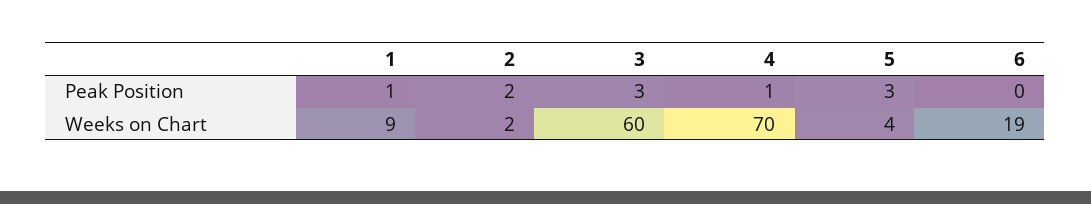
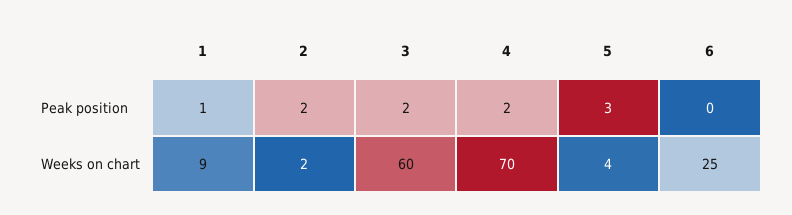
  {
    "1": {
      "Peak Position": 1,
      "Weeks on Chart": 9
    },
    "2": {
      "Peak Position": 2,
      "Weeks on Chart": 2
    },
    "3": {
-     "Peak Position": 3,
+     "Peak Position": 2,
      "Weeks on Chart": 60
    },
    "4": {
-     "Peak Position": 1,
+     "Peak Position": 2,
      "Weeks on Chart": 70
    },
    "5": {
      "Peak Position": 3,
      "Weeks on Chart": 4
    },
    "6": {
      "Peak Position": 0,
-     "Weeks on Chart": 19
+     "Weeks on Chart": 25
    }
  }

